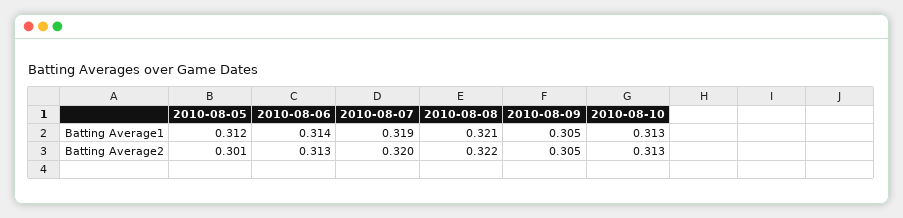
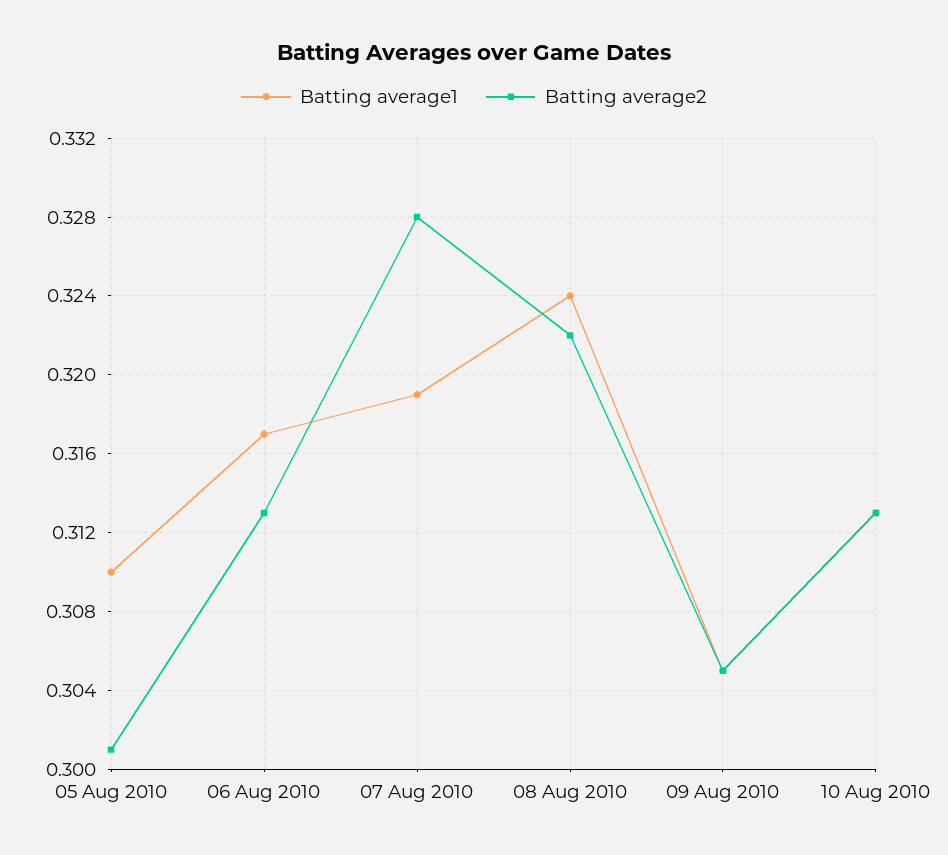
  {
    "Batting Average1": {
-     "2010-08-05": 0.312,
+     "2010-08-05": 0.31,
-     "2010-08-06": 0.314,
+     "2010-08-06": 0.317,
      "2010-08-07": 0.319,
-     "2010-08-08": 0.321,
+     "2010-08-08": 0.324,
      "2010-08-09": 0.305,
      "2010-08-10": 0.313
    },
    "Batting Average2": {
      "2010-08-05": 0.301,
      "2010-08-06": 0.313,
-     "2010-08-07": 0.32,
+     "2010-08-07": 0.328,
      "2010-08-08": 0.322,
      "2010-08-09": 0.305,
      "2010-08-10": 0.313
    }
  }

